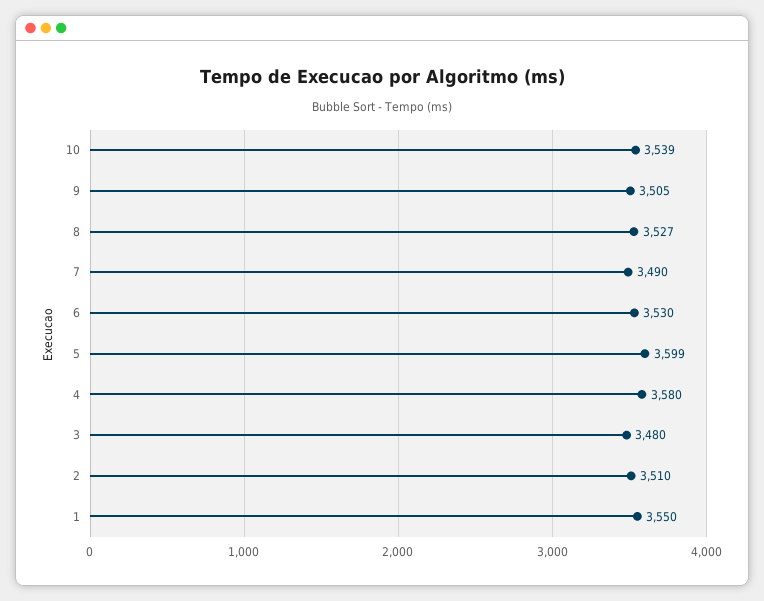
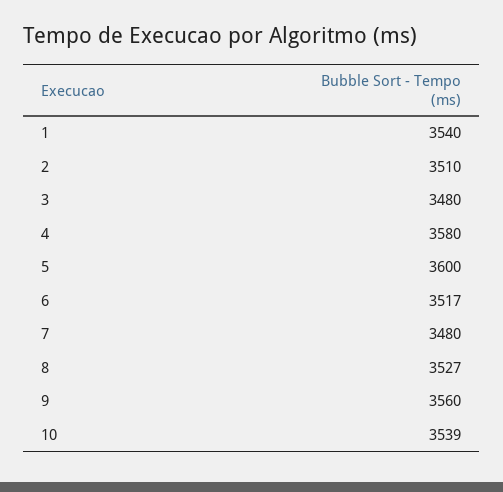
  {
    "10": 3539,
-   "9": 3505,
+   "9": 3560,
    "8": 3527,
-   "7": 3490,
+   "7": 3480,
-   "6": 3530,
+   "6": 3517,
-   "5": 3599,
+   "5": 3600,
    "4": 3580,
    "3": 3480,
    "2": 3510,
-   "1": 3550
+   "1": 3540
  }

